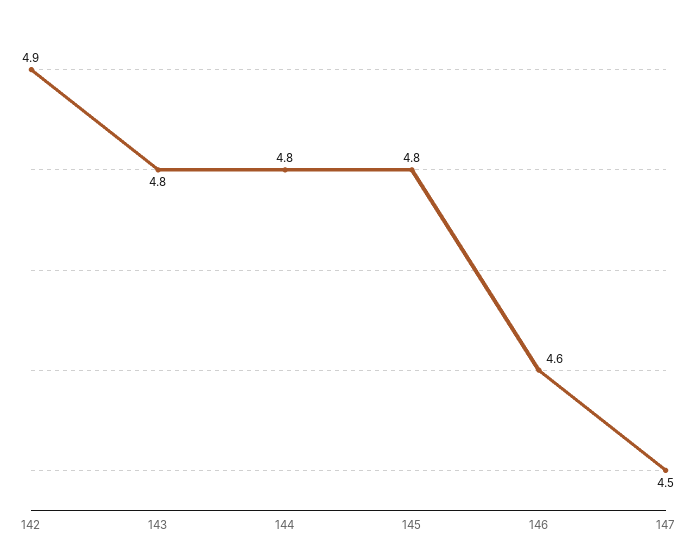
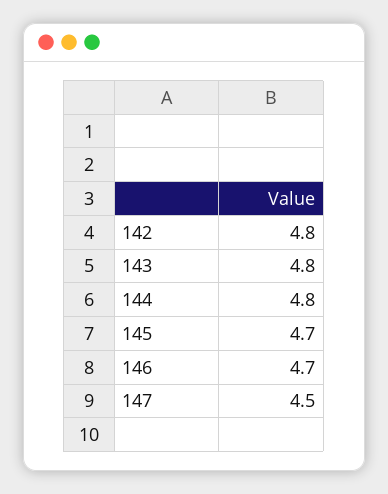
  {
-   "142": 4.9,
+   "142": 4.8,
    "143": 4.8,
    "144": 4.8,
-   "145": 4.8,
+   "145": 4.7,
-   "146": 4.6,
+   "146": 4.7,
    "147": 4.5
  }

